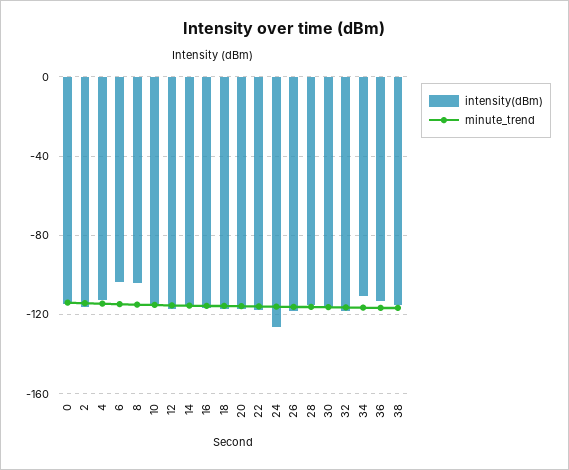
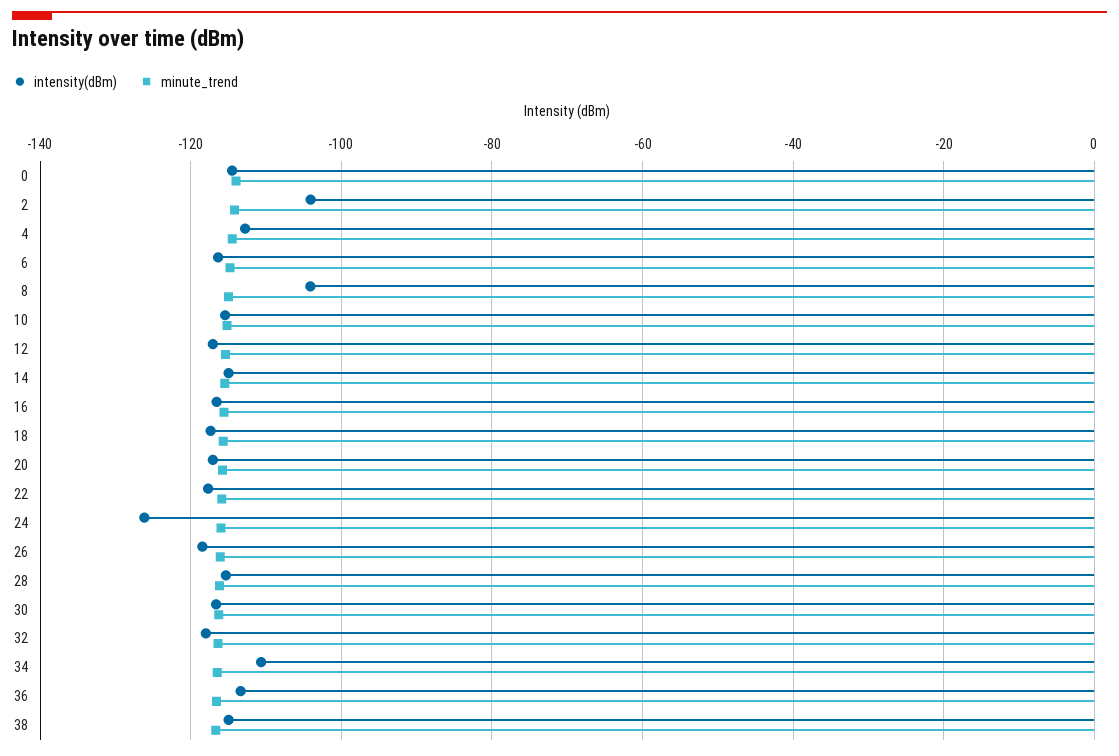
  {
    "intensity(dBm)": {
      "0": -114,
-     "2": -115,
+     "2": -104,
      "4": -112,
-     "6": -105,
+     "6": -116,
      "8": -104,
      "10": -116,
      "12": -118,
      "14": -114,
      "16": -116,
      "18": -118,
      "20": -118,
      "22": -118,
      "24": -126,
      "26": -118,
      "28": -116,
      "30": -116,
      "32": -118,
      "34": -110,
      "36": -114,
      "38": -114
    },
    "minute_trend": {
      "0": -114,
      "2": -114,
      "4": -114,
      "6": -114,
      "8": -116,
      "10": -116,
      "12": -116,
      "14": -116,
      "16": -116,
      "18": -116,
      "20": -116,
      "22": -116,
      "24": -116,
      "26": -116,
      "28": -116,
      "30": -116,
      "32": -116,
      "34": -116,
      "36": -116,
      "38": -116
    }
  }

